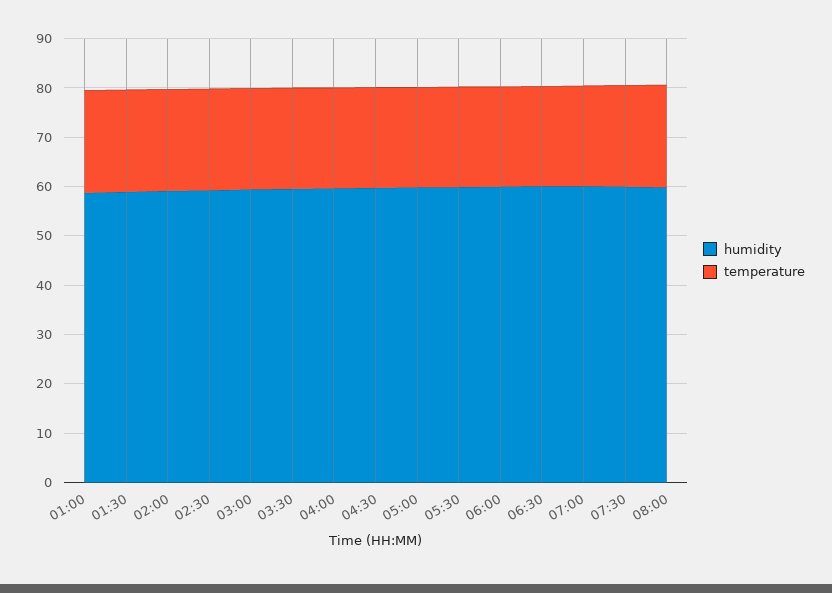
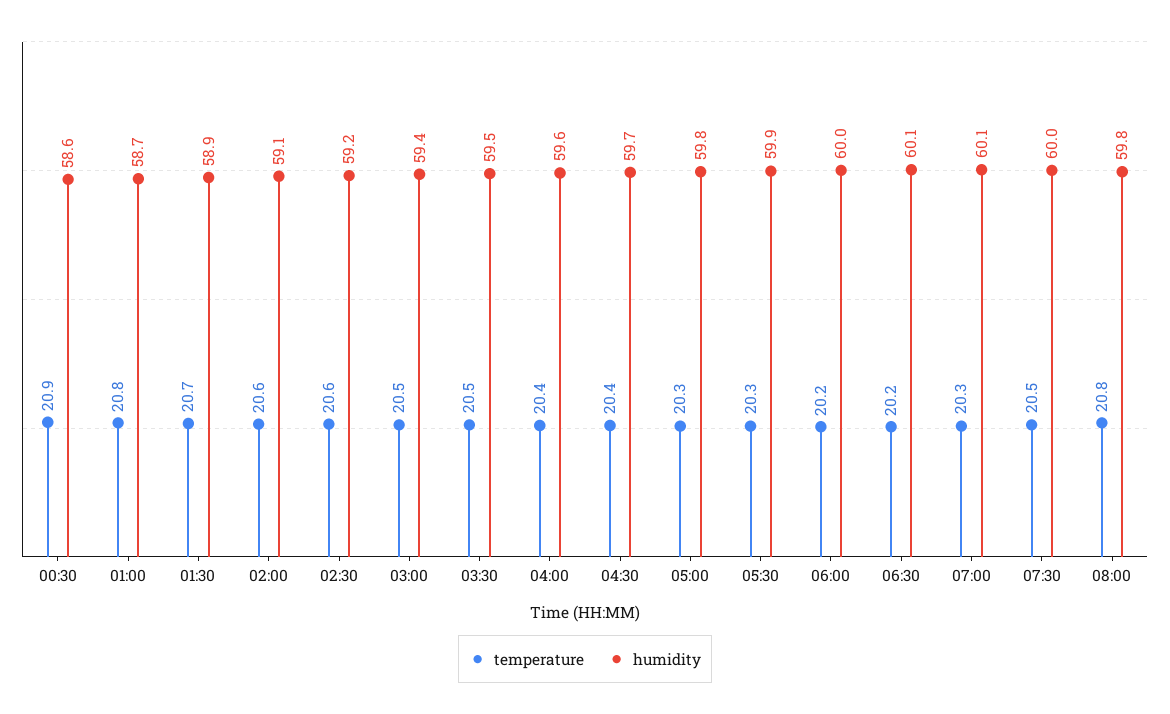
  {
    "humidity": {
      "01:00": 58.7,
      "01:30": 58.9,
      "02:00": 59.1,
      "02:30": 59.2,
      "03:00": 59.4,
      "03:30": 59.5,
      "04:00": 59.6,
      "04:30": 59.7,
      "05:00": 59.8,
      "05:30": 59.9,
      "06:00": 60,
      "06:30": 60.1,
      "07:00": 60.1,
      "07:30": 60,
-     "08:00": 59.8
+     "08:00": 59.8,
+     "00:30": 58.6
    },
    "temperature": {
      "01:00": 20.8,
      "01:30": 20.7,
      "02:00": 20.6,
      "02:30": 20.6,
      "03:00": 20.5,
      "03:30": 20.5,
      "04:00": 20.4,
      "04:30": 20.4,
      "05:00": 20.3,
      "05:30": 20.3,
      "06:00": 20.2,
      "06:30": 20.2,
      "07:00": 20.3,
      "07:30": 20.5,
-     "08:00": 20.8
+     "08:00": 20.8,
+     "00:30": 20.9
    }
  }

